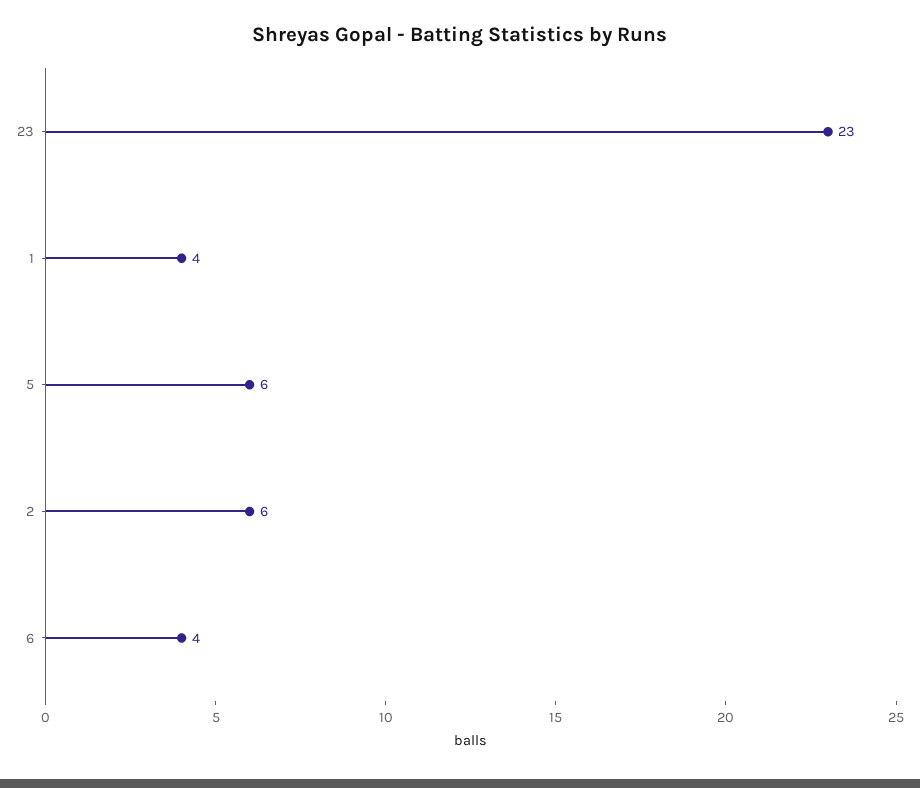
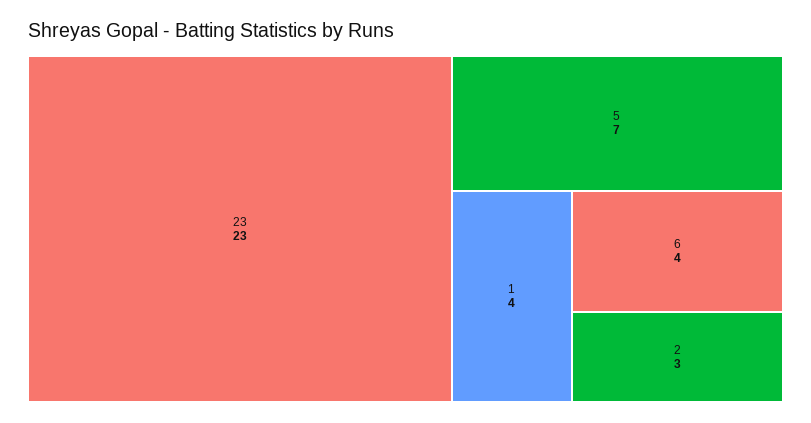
  {
    "23": 23,
    "1": 4,
-   "5": 6,
+   "5": 7,
-   "2": 6,
+   "2": 3,
    "6": 4
  }

